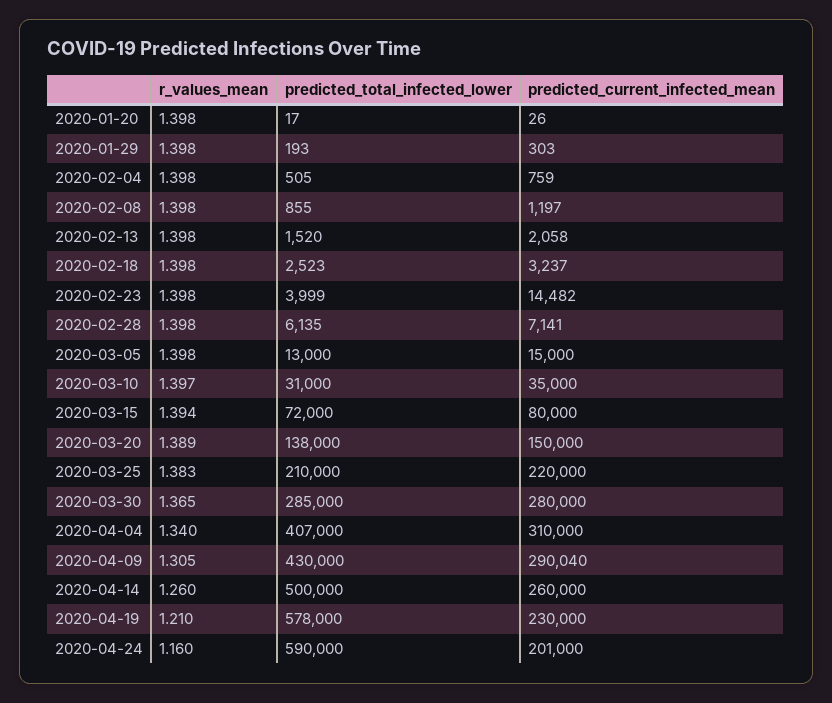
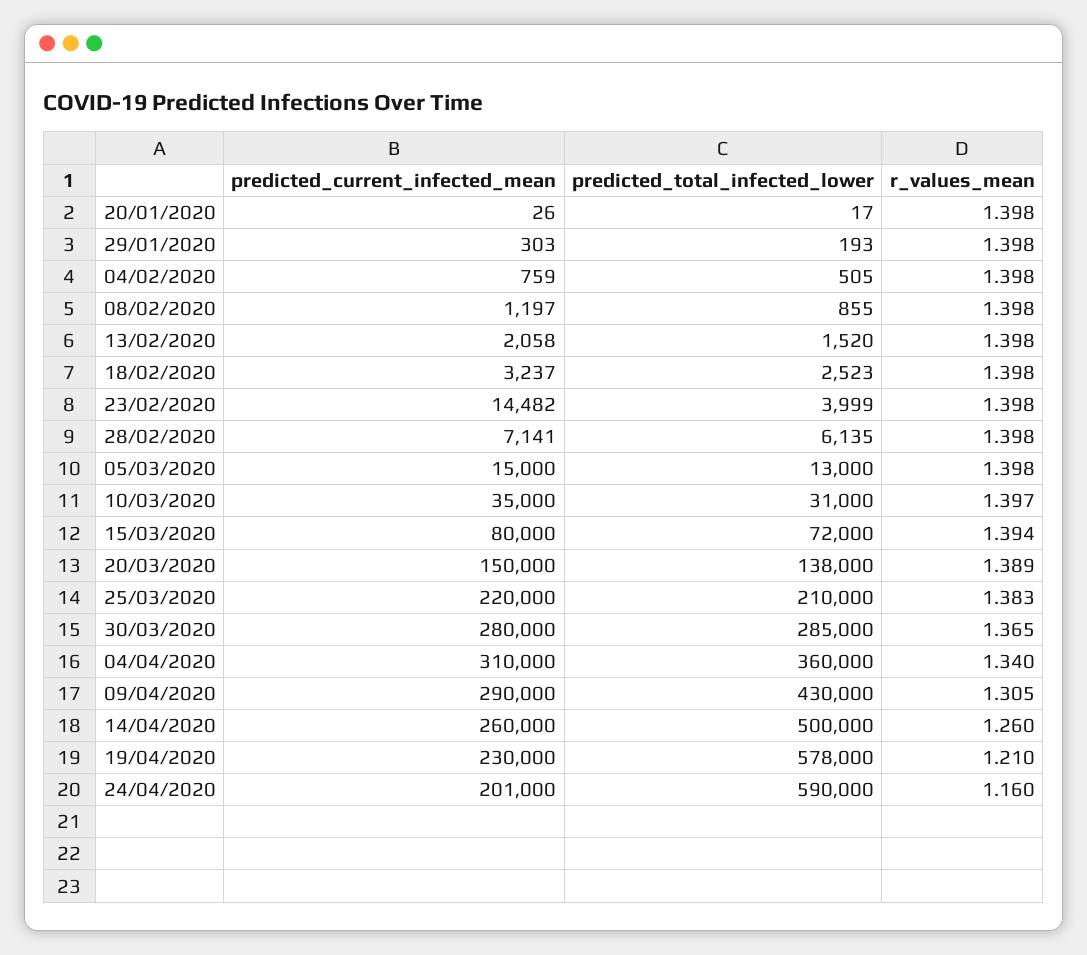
  {
    "r_values_mean": {
      "2020-01-20": 1.398,
      "2020-01-29": 1.398,
      "2020-02-04": 1.398,
      "2020-02-08": 1.398,
      "2020-02-13": 1.398,
      "2020-02-18": 1.398,
      "2020-02-23": 1.398,
      "2020-02-28": 1.398,
      "2020-03-05": 1.398,
      "2020-03-10": 1.397,
      "2020-03-15": 1.394,
      "2020-03-20": 1.389,
      "2020-03-25": 1.383,
      "2020-03-30": 1.365,
      "2020-04-04": 1.34,
      "2020-04-09": 1.305,
      "2020-04-14": 1.26,
      "2020-04-19": 1.21,
      "2020-04-24": 1.16
    },
    "predicted_total_infected_lower": {
      "2020-01-20": 17,
      "2020-01-29": 193,
      "2020-02-04": 505,
      "2020-02-08": 855,
      "2020-02-13": 1520,
      "2020-02-18": 2523,
      "2020-02-23": 3999,
      "2020-02-28": 6135,
      "2020-03-05": 13000,
      "2020-03-10": 31000,
      "2020-03-15": 72000,
      "2020-03-20": 138000,
      "2020-03-25": 210000,
      "2020-03-30": 285000,
-     "2020-04-04": 407000,
+     "2020-04-04": 360000,
      "2020-04-09": 430000,
      "2020-04-14": 500000,
      "2020-04-19": 578000,
      "2020-04-24": 590000
    },
    "predicted_current_infected_mean": {
      "2020-01-20": 26,
      "2020-01-29": 303,
      "2020-02-04": 759,
      "2020-02-08": 1197,
      "2020-02-13": 2058,
      "2020-02-18": 3237,
      "2020-02-23": 14482,
      "2020-02-28": 7141,
      "2020-03-05": 15000,
      "2020-03-10": 35000,
      "2020-03-15": 80000,
      "2020-03-20": 150000,
      "2020-03-25": 220000,
      "2020-03-30": 280000,
      "2020-04-04": 310000,
-     "2020-04-09": 290040,
+     "2020-04-09": 290000,
      "2020-04-14": 260000,
      "2020-04-19": 230000,
      "2020-04-24": 201000
    }
  }

